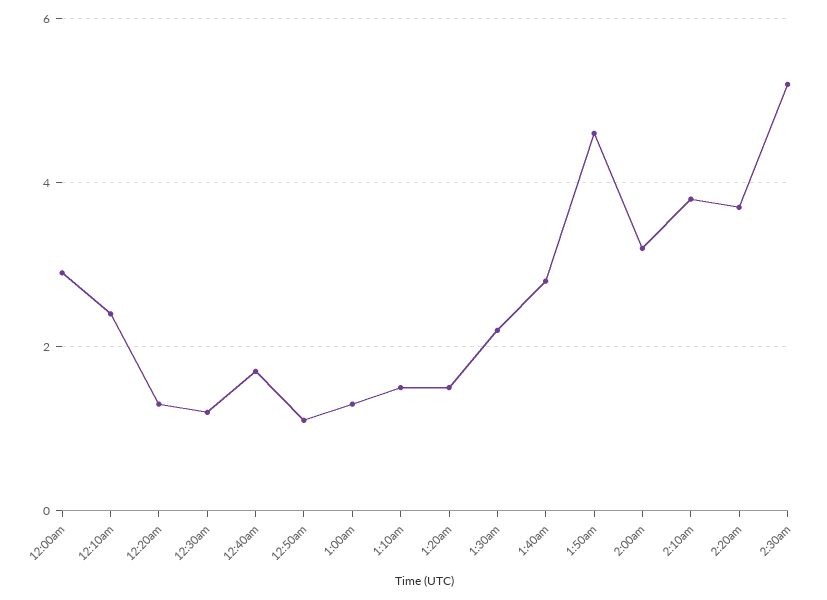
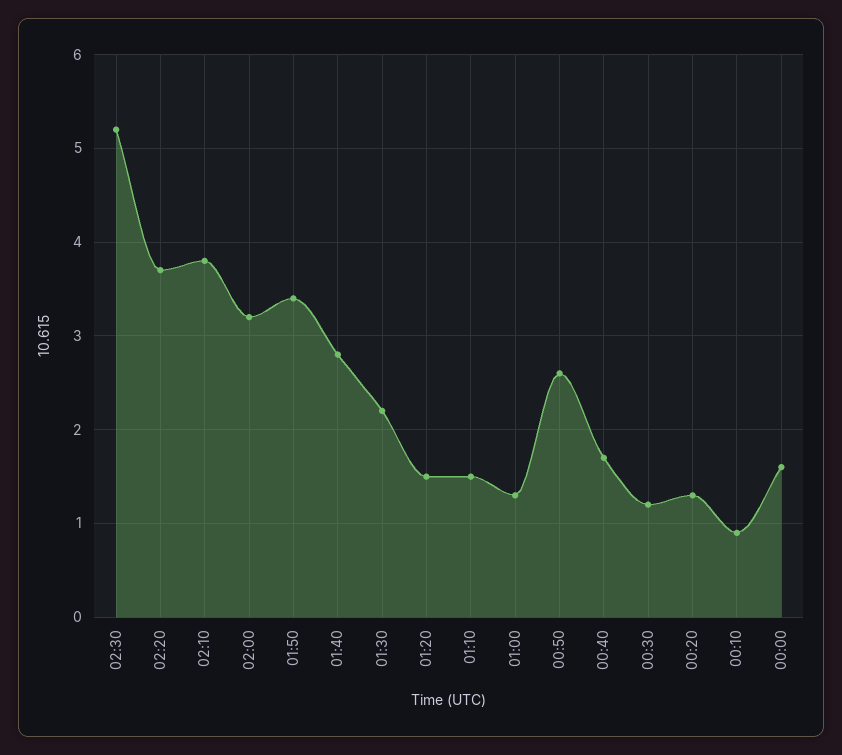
  {
-   "12:00am": 3,
+   "12:00am": 1.6,
-   "12:10am": 2.5,
+   "12:10am": 0.9,
    "12:20am": 1.3,
    "12:30am": 1.2,
    "12:40am": 1.7,
-   "12:50am": 1,
+   "12:50am": 2.6,
    "1:00am": 1.3,
    "1:10am": 1.5,
    "1:20am": 1.5,
    "1:30am": 2.2,
    "1:40am": 2.8,
-   "1:50am": 4.5,
+   "1:50am": 3.4,
    "2:00am": 3.2,
    "2:10am": 3.8,
    "2:20am": 3.7,
    "2:30am": 5.2
  }

